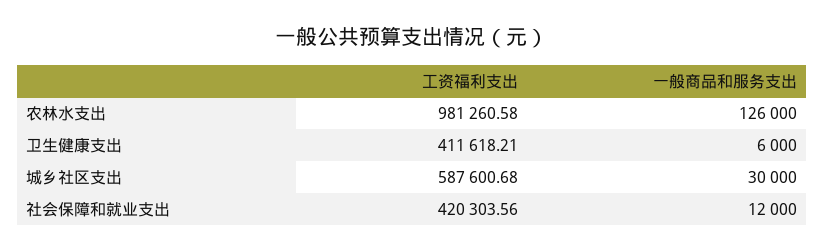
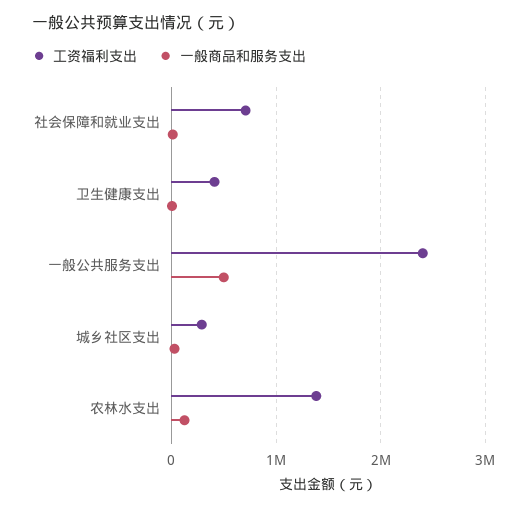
  {
    "工资福利支出": {
-     "农林水支出": 981260.58,
+     "农林水支出": 1400000,
      "卫生健康支出": 411618.21,
-     "城乡社区支出": 587600.68,
+     "城乡社区支出": 300000,
-     "社会保障和就业支出": 420303.56
+     "社会保障和就业支出": 700000,
+     "一般公共服务支出": 2400000
    },
    "一般商品和服务支出": {
      "农林水支出": 126000,
      "卫生健康支出": 6000,
      "城乡社区支出": 30000,
-     "社会保障和就业支出": 12000
+     "社会保障和就业支出": 12000,
+     "一般公共服务支出": 500000
    }
  }

